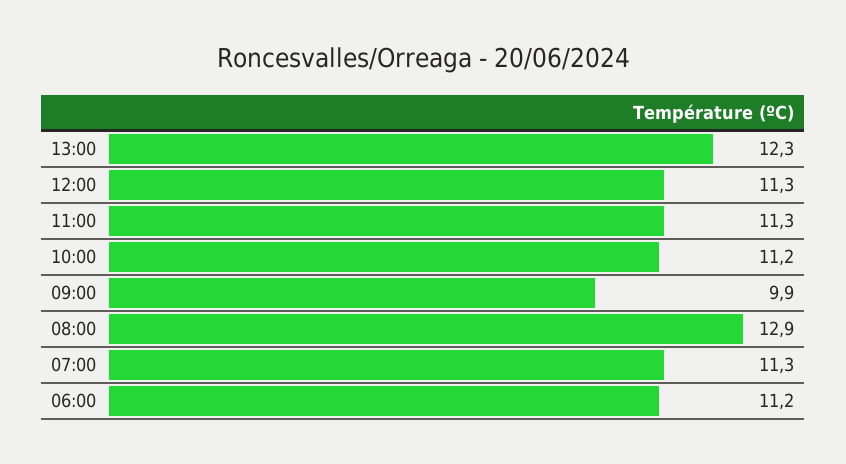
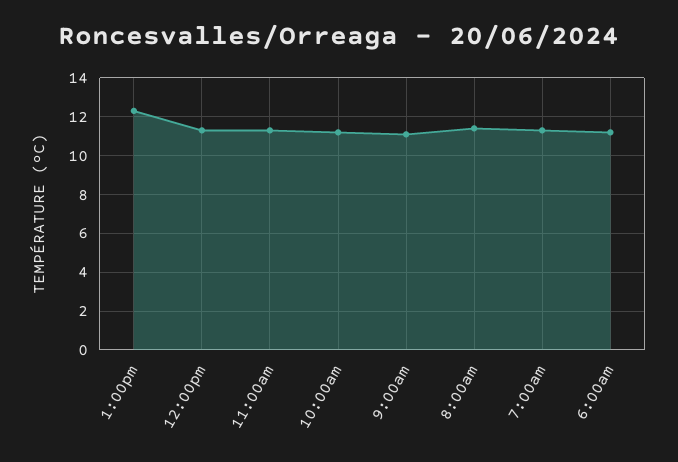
  {
    "13:00": 12.3,
    "12:00": 11.3,
    "11:00": 11.3,
    "10:00": 11.2,
-   "09:00": 9.9,
+   "09:00": 11,
-   "08:00": 12.9,
+   "08:00": 11.5,
    "07:00": 11.3,
    "06:00": 11.2
  }

